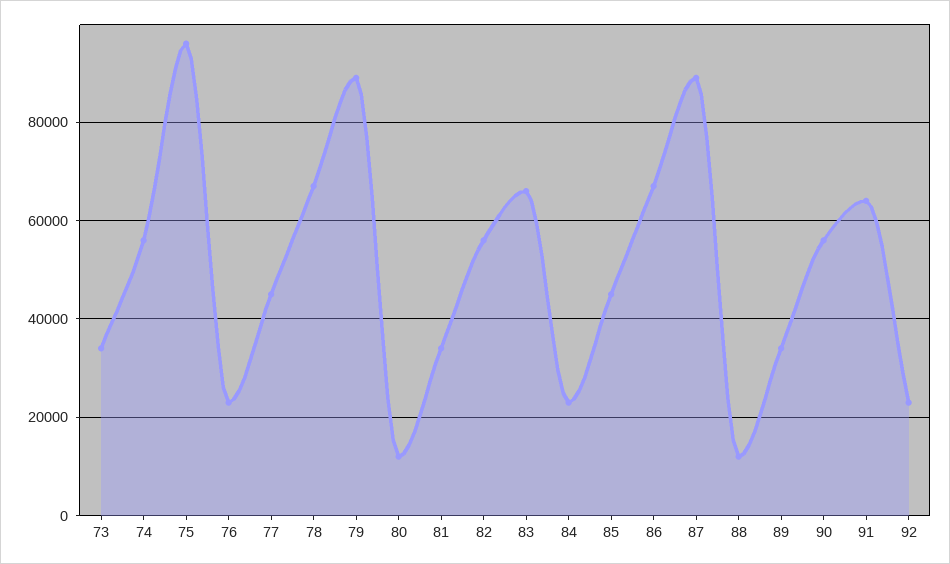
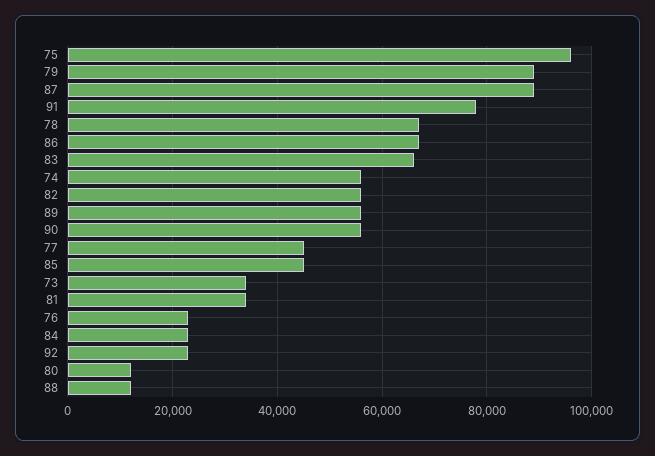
  {
    "73": 34000,
    "74": 56000,
    "75": 96000,
    "76": 24000,
    "77": 46000,
    "78": 68000,
    "79": 90000,
    "80": 12000,
    "81": 34000,
    "82": 56000,
    "83": 66000,
    "84": 24000,
    "85": 46000,
    "86": 68000,
    "87": 90000,
    "88": 12000,
-   "89": 34000,
+   "89": 56000,
    "90": 56000,
-   "91": 64000,
+   "91": 78000,
    "92": 24000
  }

